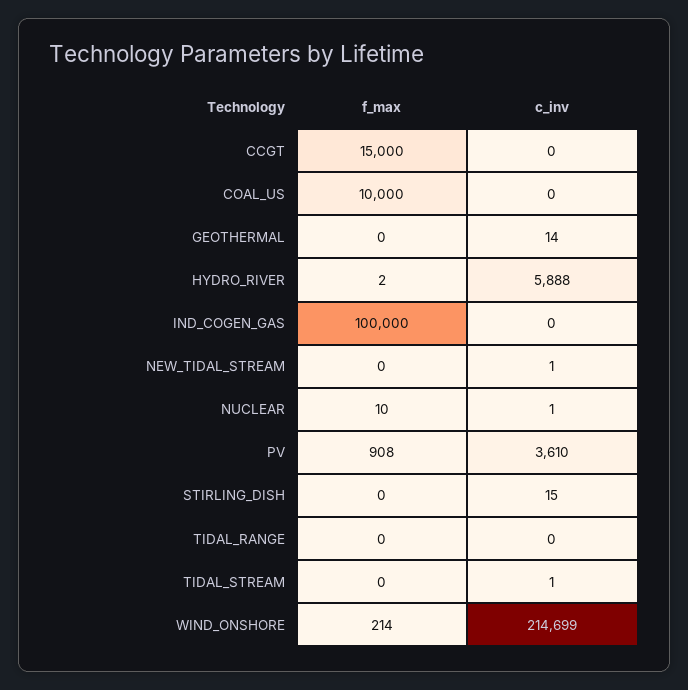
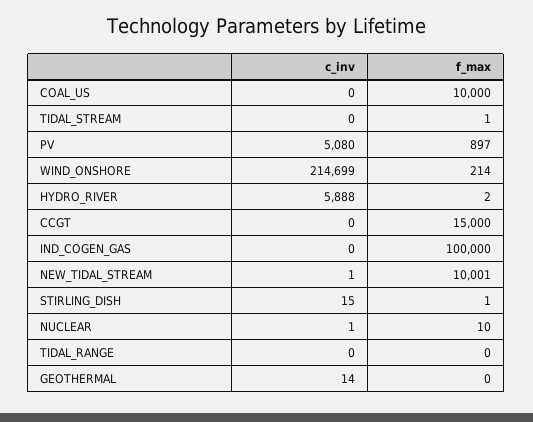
  {
    "f_max": {
      "CCGT": 15000,
      "COAL_US": 10000,
      "GEOTHERMAL": 0,
      "HYDRO_RIVER": 2,
      "IND_COGEN_GAS": 100000,
-     "NEW_TIDAL_STREAM": 0,
+     "NEW_TIDAL_STREAM": 10001,
      "NUCLEAR": 10,
-     "PV": 908,
+     "PV": 897,
-     "STIRLING_DISH": 0,
+     "STIRLING_DISH": 1,
      "TIDAL_RANGE": 0,
-     "TIDAL_STREAM": 0,
+     "TIDAL_STREAM": 1,
      "WIND_ONSHORE": 214
    },
    "c_inv": {
      "CCGT": 0,
      "COAL_US": 0,
      "GEOTHERMAL": 14,
      "HYDRO_RIVER": 5888,
      "IND_COGEN_GAS": 0,
      "NEW_TIDAL_STREAM": 1,
      "NUCLEAR": 1,
-     "PV": 3610,
+     "PV": 5080,
      "STIRLING_DISH": 15,
      "TIDAL_RANGE": 0,
-     "TIDAL_STREAM": 1,
+     "TIDAL_STREAM": 0,
      "WIND_ONSHORE": 214699
    }
  }

